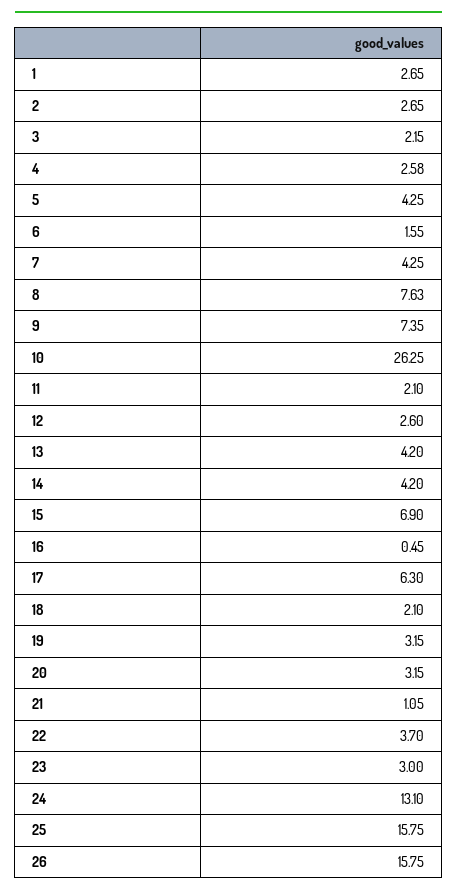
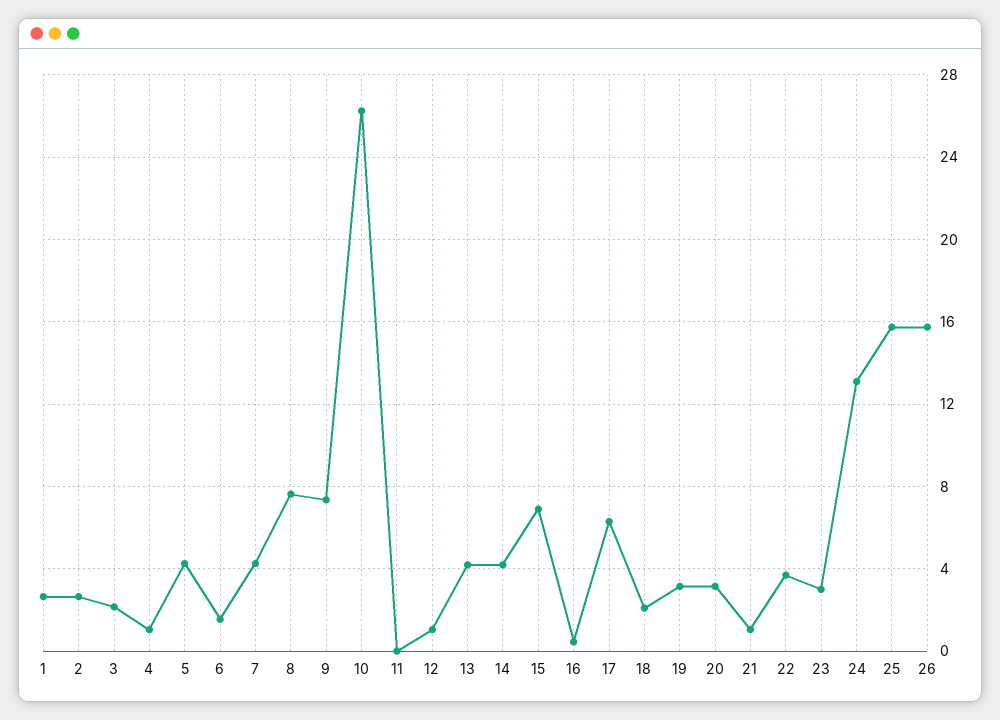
  {
    "1": 2.65,
    "2": 2.65,
    "3": 2.15,
-   "4": 2.58,
+   "4": 1,
    "5": 4.25,
    "6": 1.55,
    "7": 4.25,
    "8": 7.63,
    "9": 7.35,
    "10": 26.25,
-   "11": 2.1,
+   "11": 0,
-   "12": 2.6,
+   "12": 1,
    "13": 4.2,
    "14": 4.2,
    "15": 6.9,
    "16": 0.45,
    "17": 6.3,
    "18": 2.1,
    "19": 3.15,
    "20": 3.15,
    "21": 1.05,
    "22": 3.7,
    "23": 3,
    "24": 13.1,
    "25": 15.75,
    "26": 15.75
  }

